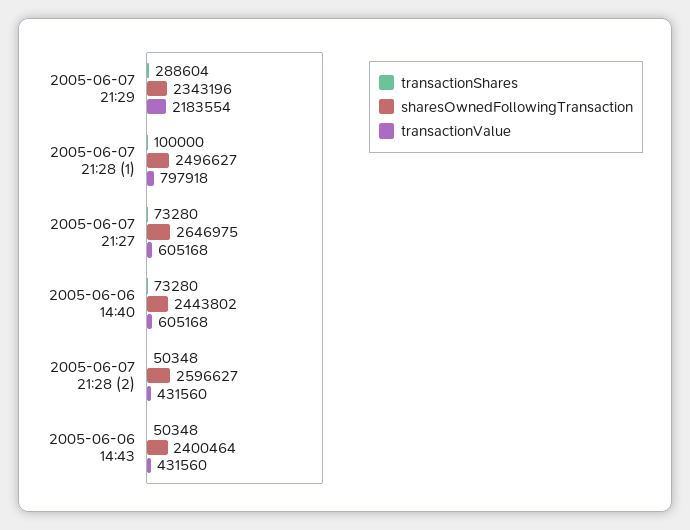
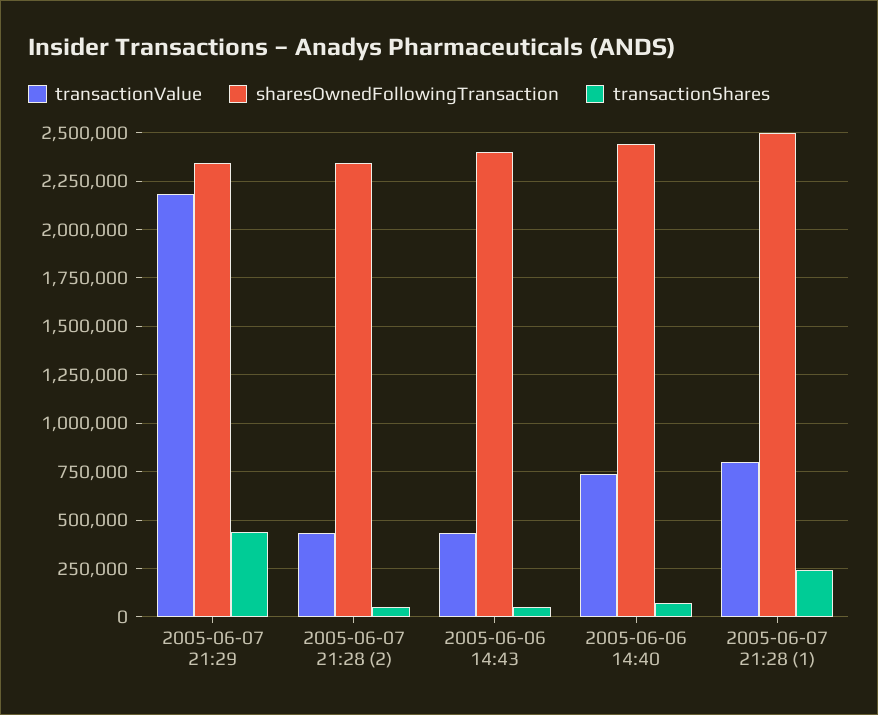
  {
    "transactionShares": {
-     "2005-06-07 21:29": 288604,
+     "2005-06-07 21:29": 450000,
-     "2005-06-07 21:28 (1)": 100000,
+     "2005-06-07 21:28 (1)": 250000,
-     "2005-06-07 21:27": 73280,
      "2005-06-06 14:40": 73280,
      "2005-06-07 21:28 (2)": 50348,
      "2005-06-06 14:43": 50348
    },
    "sharesOwnedFollowingTransaction": {
      "2005-06-07 21:29": 2343196,
      "2005-06-07 21:28 (1)": 2496627,
-     "2005-06-07 21:27": 2646975,
      "2005-06-06 14:40": 2443802,
-     "2005-06-07 21:28 (2)": 2596627,
+     "2005-06-07 21:28 (2)": 2350000,
      "2005-06-06 14:43": 2400464
    },
    "transactionValue": {
      "2005-06-07 21:29": 2183554,
      "2005-06-07 21:28 (1)": 797918,
-     "2005-06-07 21:27": 605168,
-     "2005-06-06 14:40": 605168,
+     "2005-06-06 14:40": 750000,
      "2005-06-07 21:28 (2)": 431560,
      "2005-06-06 14:43": 431560
    }
  }

